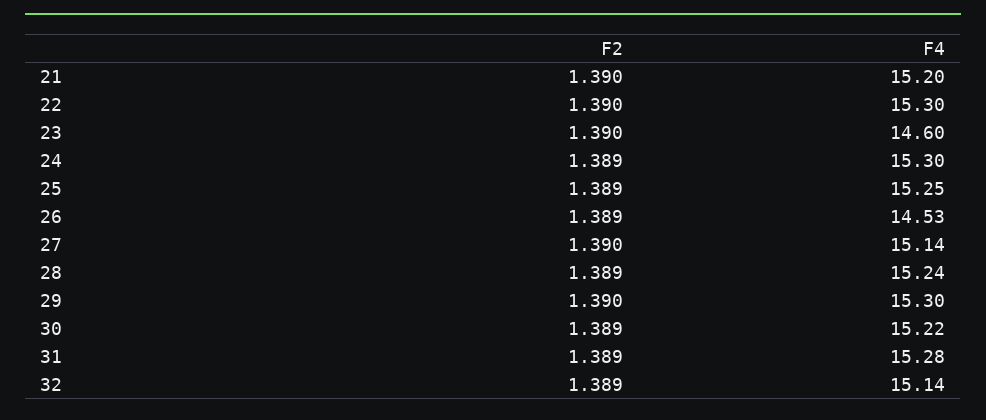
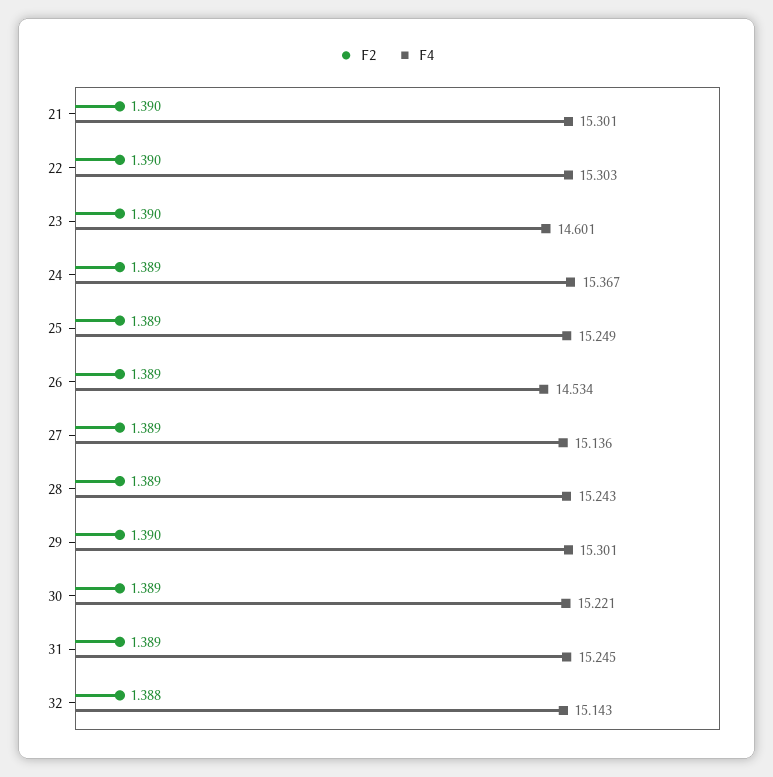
  {
    "F2": {
      "21": 1.39,
      "22": 1.39,
      "23": 1.39,
      "24": 1.389,
      "25": 1.389,
      "26": 1.389,
-     "27": 1.39,
+     "27": 1.389,
      "28": 1.389,
      "29": 1.39,
      "30": 1.389,
      "31": 1.389,
-     "32": 1.389
+     "32": 1.388
    },
    "F4": {
-     "21": 15.2,
+     "21": 15.301,
      "22": 15.303,
      "23": 14.601,
-     "24": 15.3,
+     "24": 15.367,
      "25": 15.249,
      "26": 14.534,
      "27": 15.136,
      "28": 15.243,
      "29": 15.301,
      "30": 15.221,
-     "31": 15.28,
+     "31": 15.245,
      "32": 15.143
    }
  }

